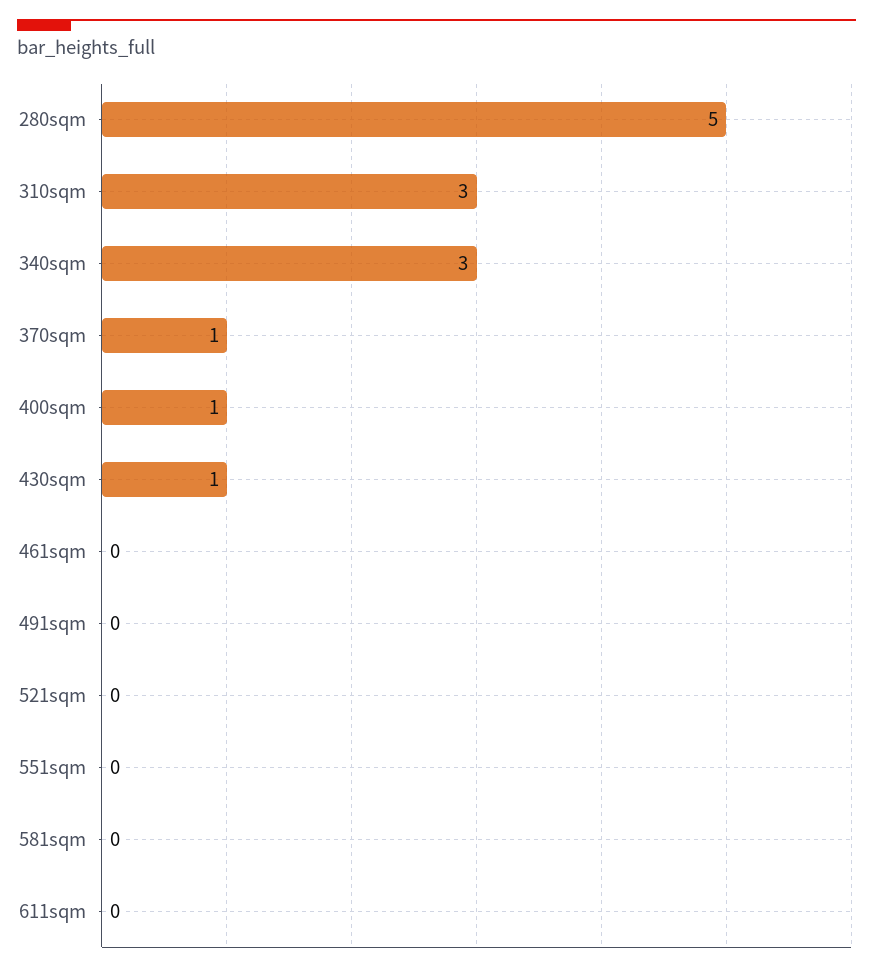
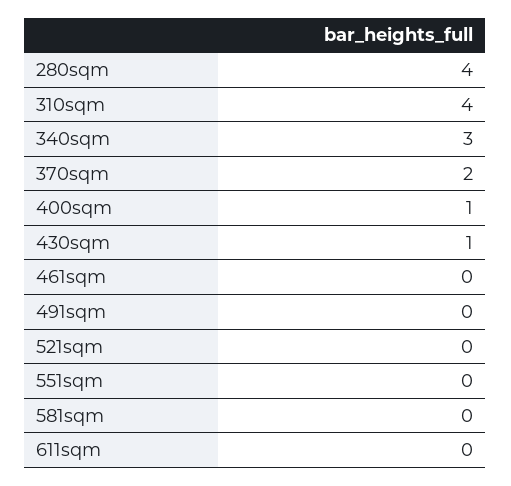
  {
-   "280sqm": 5,
+   "280sqm": 4,
-   "310sqm": 3,
+   "310sqm": 4,
    "340sqm": 3,
-   "370sqm": 1,
+   "370sqm": 2,
    "400sqm": 1,
    "430sqm": 1,
    "461sqm": 0,
    "491sqm": 0,
    "521sqm": 0,
    "551sqm": 0,
    "581sqm": 0,
    "611sqm": 0
  }

